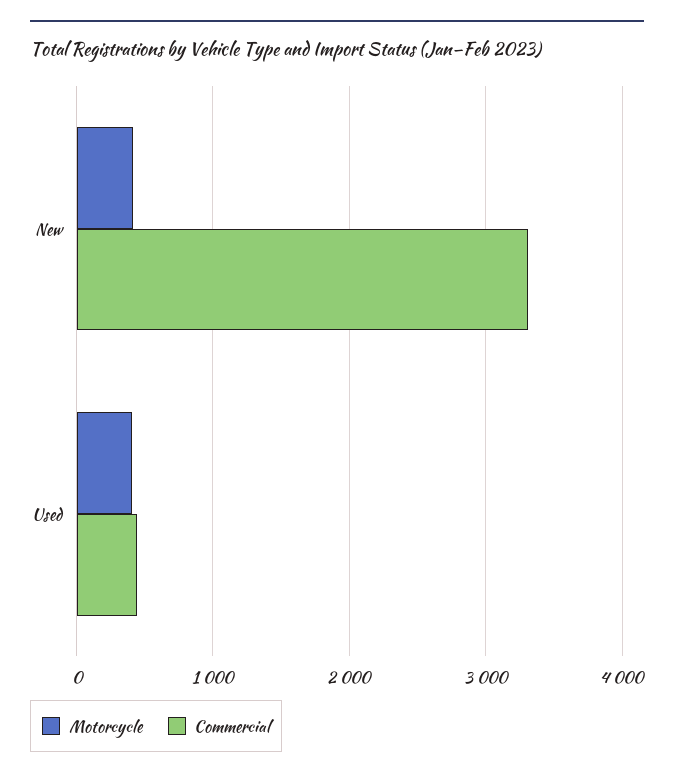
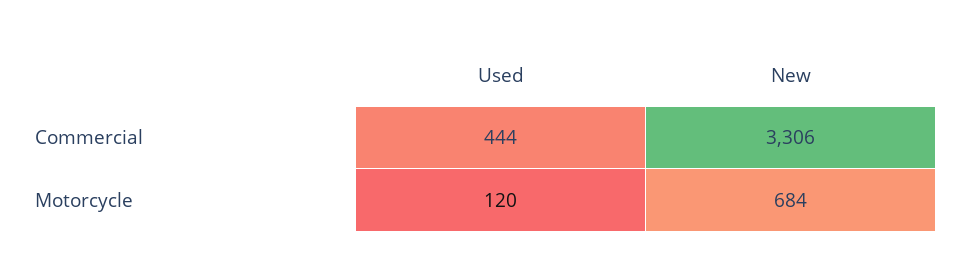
  {
    "Motorcycle": {
-     "New": 400,
+     "New": 684,
-     "Used": 400
+     "Used": 120
    },
    "Commercial": {
      "New": 3306,
      "Used": 444
    }
  }

